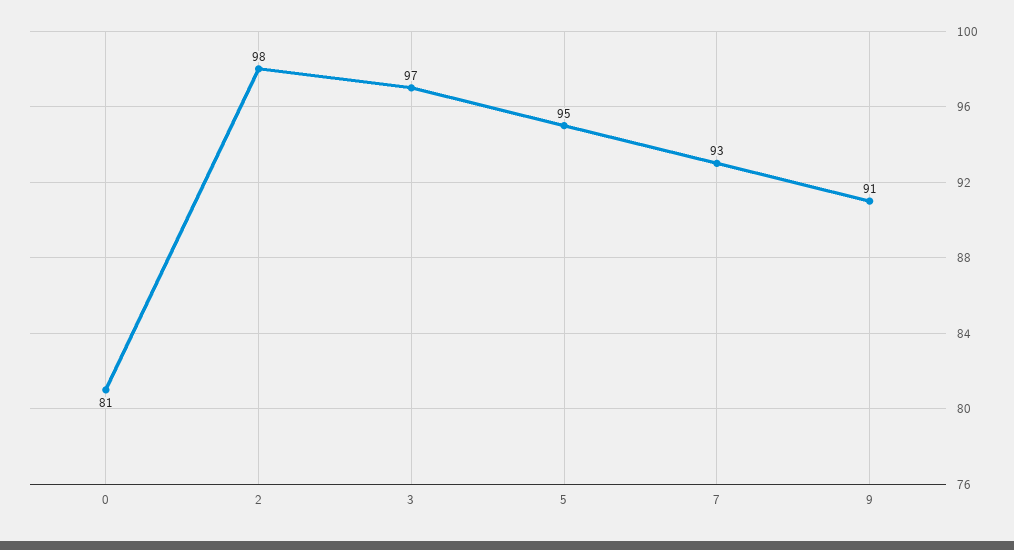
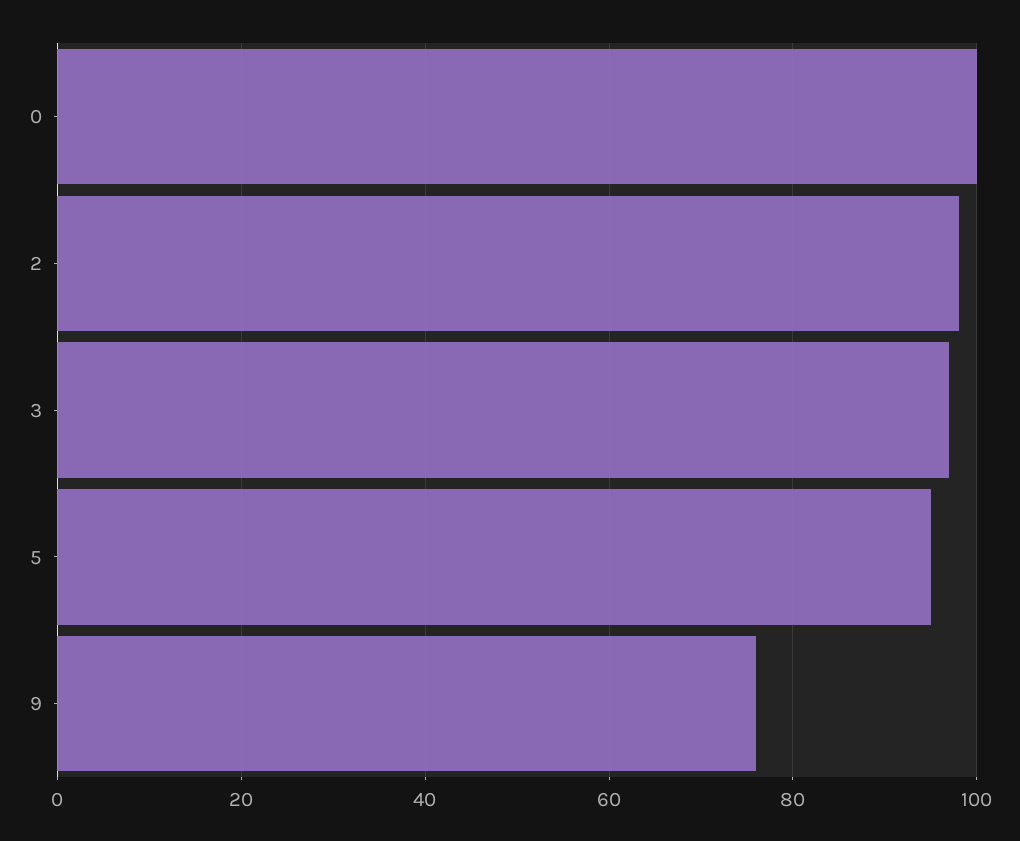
  {
-   "0": 81,
+   "0": 100,
    "2": 98,
    "3": 97,
    "5": 95,
-   "7": 93,
-   "9": 91
+   "9": 75
  }

